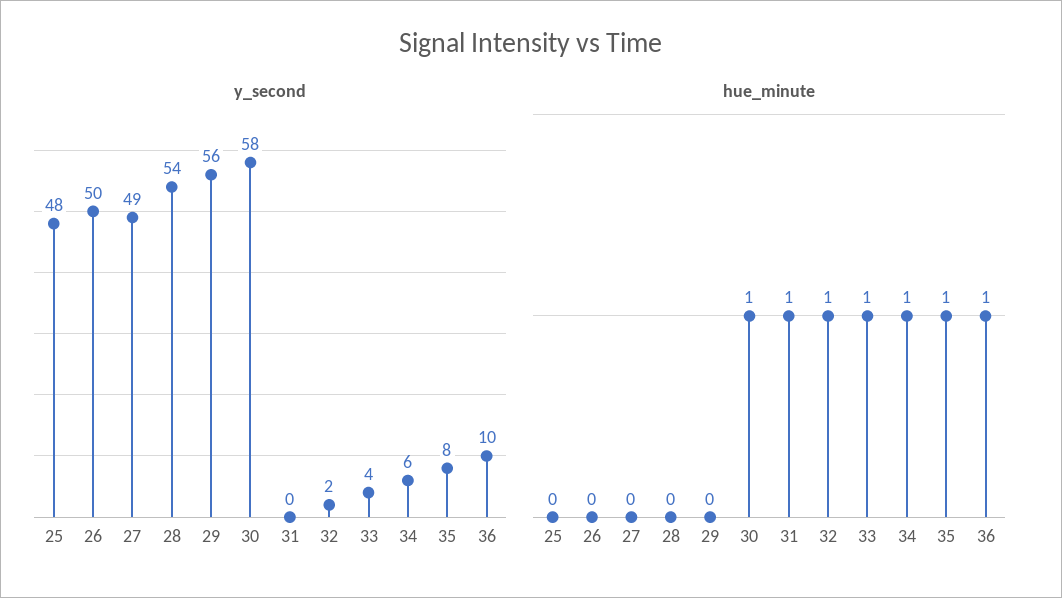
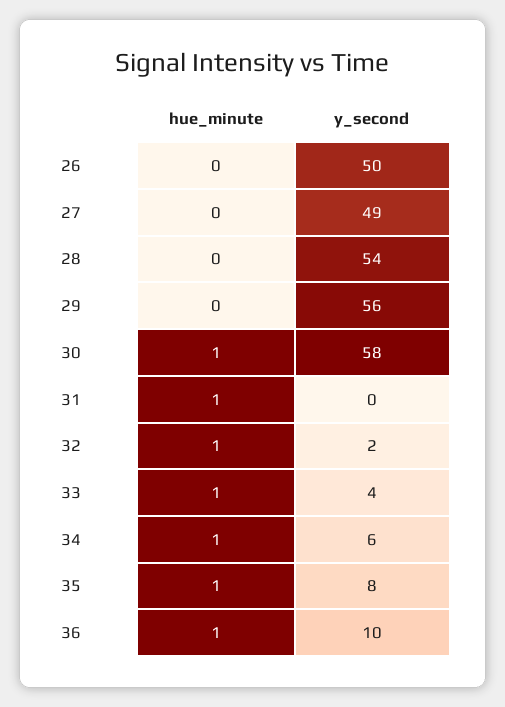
  {
    "y_second": {
-     "25": 48,
      "26": 50,
      "27": 49,
      "28": 54,
      "29": 56,
      "30": 58,
      "31": 0,
      "32": 2,
      "33": 4,
      "34": 6,
      "35": 8,
      "36": 10
    },
    "hue_minute": {
-     "25": 0,
      "26": 0,
      "27": 0,
      "28": 0,
      "29": 0,
      "30": 1,
      "31": 1,
      "32": 1,
      "33": 1,
      "34": 1,
      "35": 1,
      "36": 1
    }
  }

